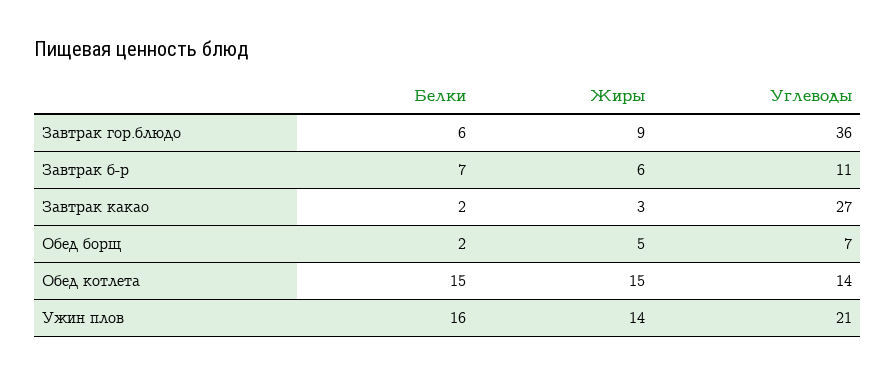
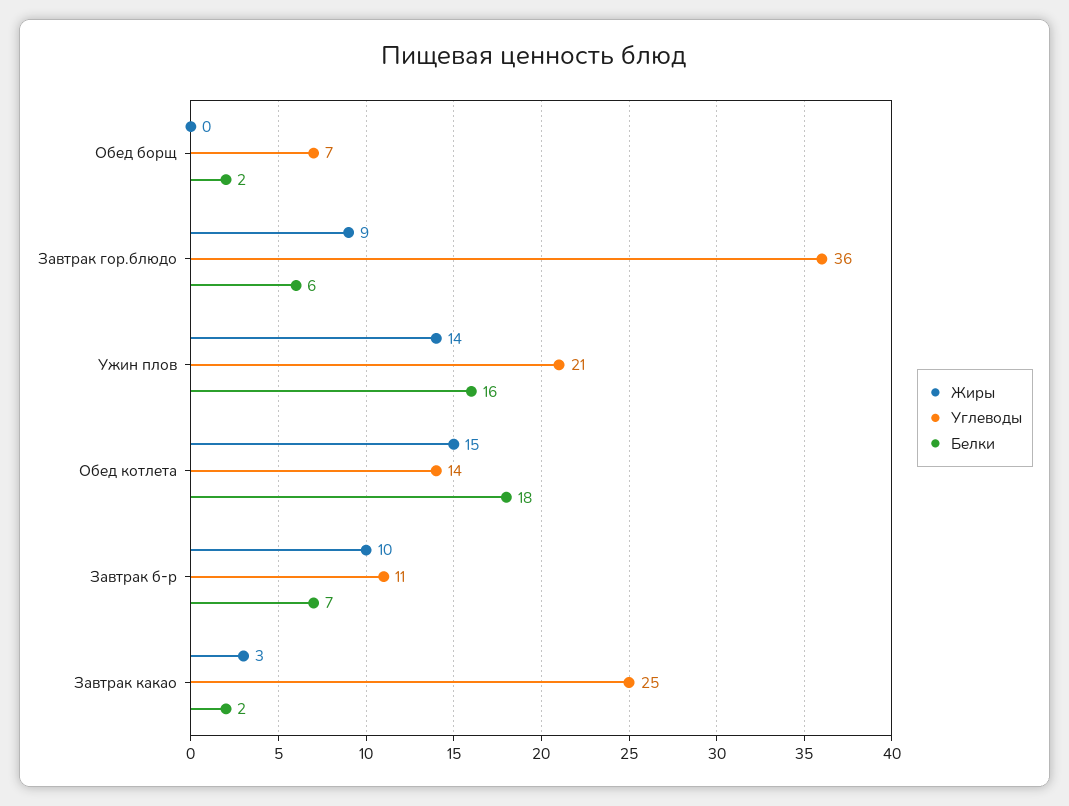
  {
    "Белки": {
      "Завтрак гор.блюдо": 6,
      "Завтрак б-р": 7,
      "Завтрак какао": 2,
      "Обед борщ": 2,
-     "Обед котлета": 15,
+     "Обед котлета": 18,
      "Ужин плов": 16
    },
    "Жиры": {
      "Завтрак гор.блюдо": 9,
-     "Завтрак б-р": 6,
+     "Завтрак б-р": 10,
      "Завтрак какао": 3,
-     "Обед борщ": 5,
+     "Обед борщ": 0,
      "Обед котлета": 15,
      "Ужин плов": 14
    },
    "Углеводы": {
      "Завтрак гор.блюдо": 36,
      "Завтрак б-р": 11,
-     "Завтрак какао": 27,
+     "Завтрак какао": 25,
      "Обед борщ": 7,
      "Обед котлета": 14,
      "Ужин плов": 21
    }
  }

